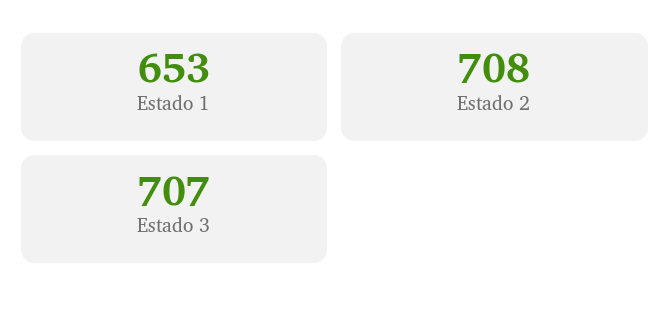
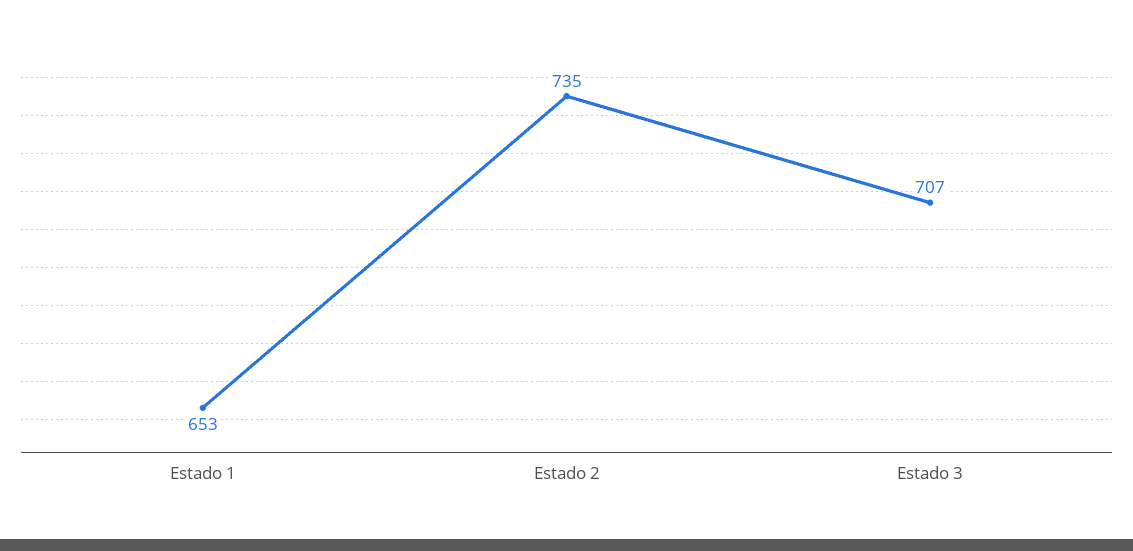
  {
    "Estado 1": 653,
-   "Estado 2": 708,
+   "Estado 2": 735,
    "Estado 3": 707
  }

